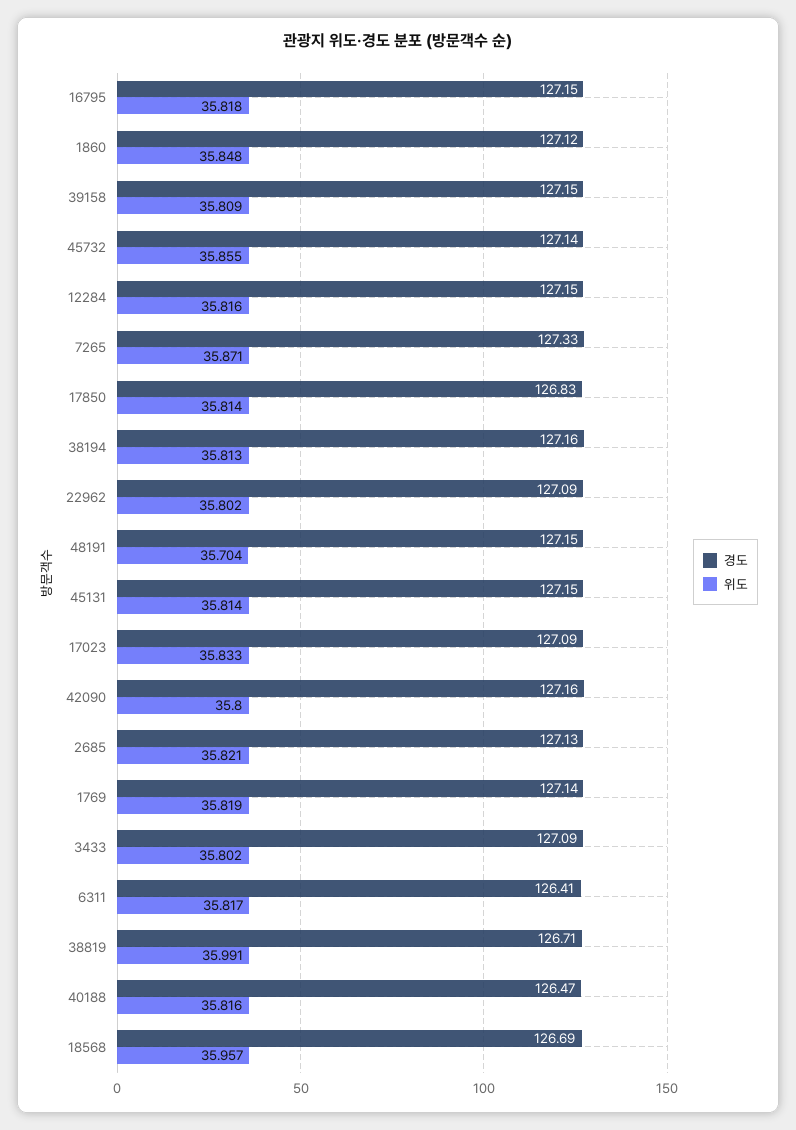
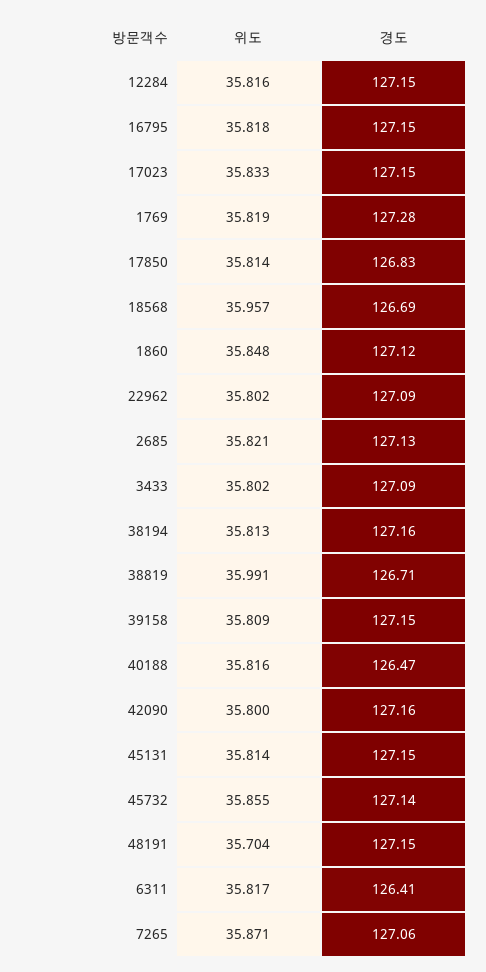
  {
    "경도": {
      "16795": 127.15,
      "1860": 127.12,
      "39158": 127.15,
      "45732": 127.14,
      "12284": 127.15,
-     "7265": 127.33,
+     "7265": 127.06,
      "17850": 126.83,
      "38194": 127.16,
      "22962": 127.09,
      "48191": 127.15,
      "45131": 127.15,
-     "17023": 127.09,
+     "17023": 127.15,
      "42090": 127.16,
      "2685": 127.13,
-     "1769": 127.14,
+     "1769": 127.28,
      "3433": 127.09,
      "6311": 126.41,
      "38819": 126.71,
      "40188": 126.47,
      "18568": 126.69
    },
    "위도": {
      "16795": 35.818,
      "1860": 35.848,
      "39158": 35.809,
      "45732": 35.855,
      "12284": 35.816,
      "7265": 35.871,
      "17850": 35.814,
      "38194": 35.813,
      "22962": 35.802,
      "48191": 35.704,
      "45131": 35.814,
      "17023": 35.833,
      "42090": 35.8,
      "2685": 35.821,
      "1769": 35.819,
      "3433": 35.802,
      "6311": 35.817,
      "38819": 35.991,
      "40188": 35.816,
      "18568": 35.957
    }
  }

